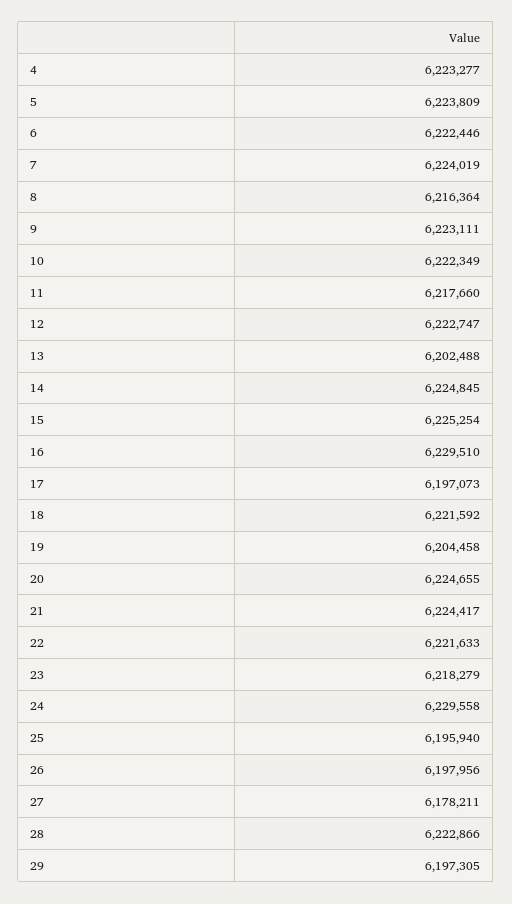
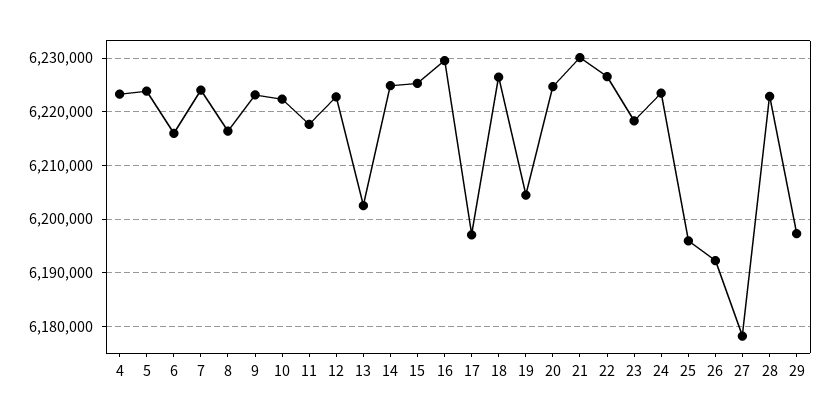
  {
    "4": 6223277,
    "5": 6223809,
-   "6": 6222446,
+   "6": 6216000,
    "7": 6224019,
    "8": 6216364,
    "9": 6223111,
    "10": 6222349,
    "11": 6217660,
    "12": 6222747,
    "13": 6202488,
    "14": 6224845,
    "15": 6225254,
    "16": 6229510,
    "17": 6197073,
-   "18": 6221592,
+   "18": 6226000,
    "19": 6204458,
    "20": 6224655,
-   "21": 6224417,
+   "21": 6230000,
-   "22": 6221633,
+   "22": 6226000,
    "23": 6218279,
-   "24": 6229558,
+   "24": 6224000,
    "25": 6195940,
-   "26": 6197956,
+   "26": 6192000,
    "27": 6178211,
    "28": 6222866,
    "29": 6197305
  }

